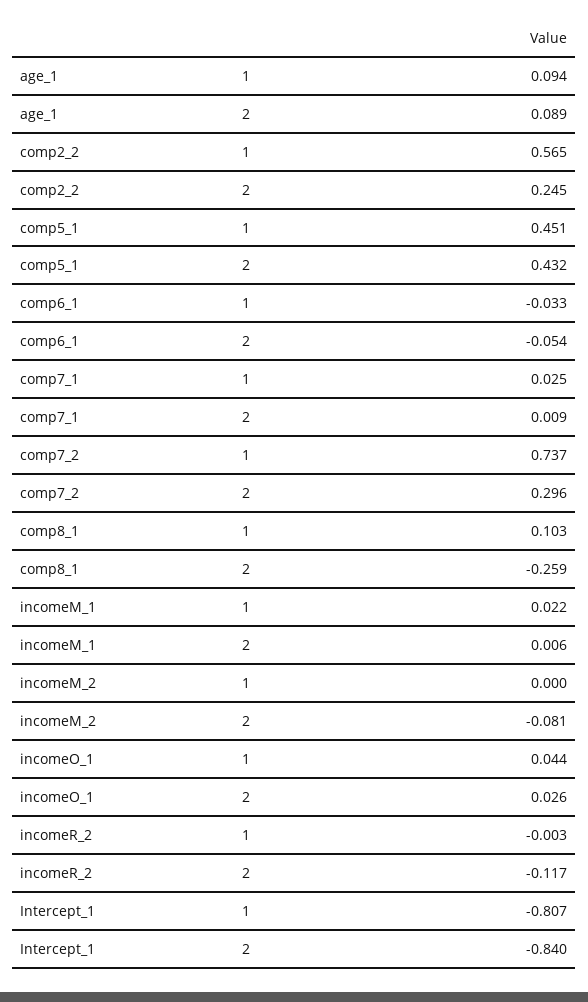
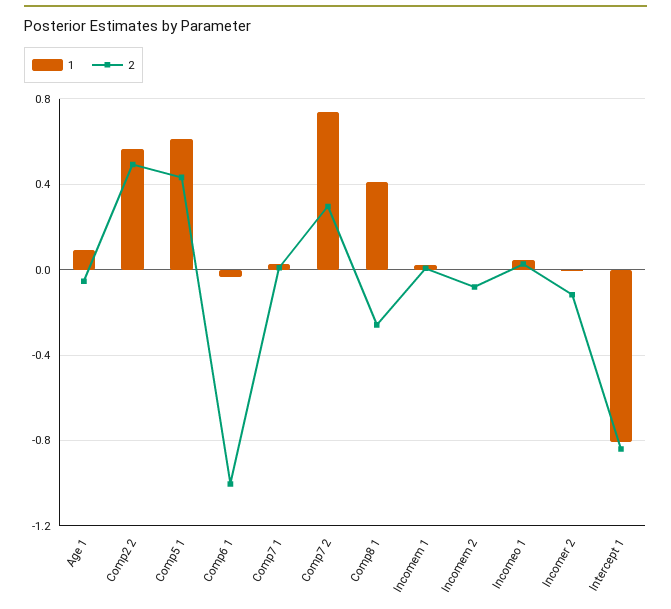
  {
    "1": {
      "age_1": 0.094,
      "comp2_2": 0.565,
-     "comp5_1": 0.451,
+     "comp5_1": 0.6,
      "comp6_1": -0.033,
      "comp7_1": 0.025,
      "comp7_2": 0.737,
-     "comp8_1": 0.103,
+     "comp8_1": 0.4,
      "incomeM_1": 0.022,
      "incomeM_2": 0,
      "incomeO_1": 0.044,
      "incomeR_2": -0.003,
      "Intercept_1": -0.807
    },
    "2": {
-     "age_1": 0.089,
+     "age_1": -0.05,
-     "comp2_2": 0.245,
+     "comp2_2": 0.5,
      "comp5_1": 0.432,
-     "comp6_1": -0.054,
+     "comp6_1": -1,
      "comp7_1": 0.009,
      "comp7_2": 0.296,
      "comp8_1": -0.259,
      "incomeM_1": 0.006,
      "incomeM_2": -0.081,
      "incomeO_1": 0.026,
      "incomeR_2": -0.117,
      "Intercept_1": -0.84
    }
  }

